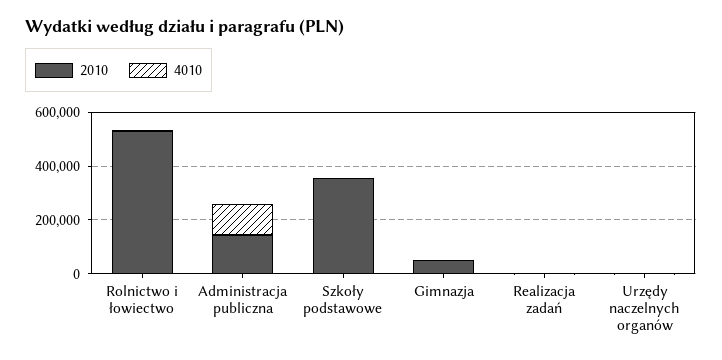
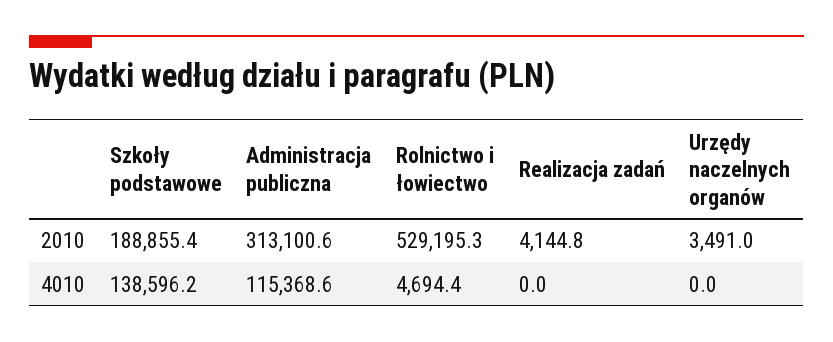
  {
    "2010": {
      "Rolnictwo i łowiectwo": 529195.3,
-     "Administracja publiczna": 150000,
+     "Administracja publiczna": 313100.6,
-     "Szkoły podstawowe": 350000,
+     "Szkoły podstawowe": 188855.4,
-     "Gimnazja": 50000,
      "Realizacja zadań": 4144.8,
      "Urzędy naczelnych organów": 3491
    },
    "4010": {
      "Rolnictwo i łowiectwo": 4694.4,
      "Administracja publiczna": 115368.6,
-     "Szkoły podstawowe": 0,
+     "Szkoły podstawowe": 138596.2,
-     "Gimnazja": 0,
      "Realizacja zadań": 0,
      "Urzędy naczelnych organów": 0
    }
  }

